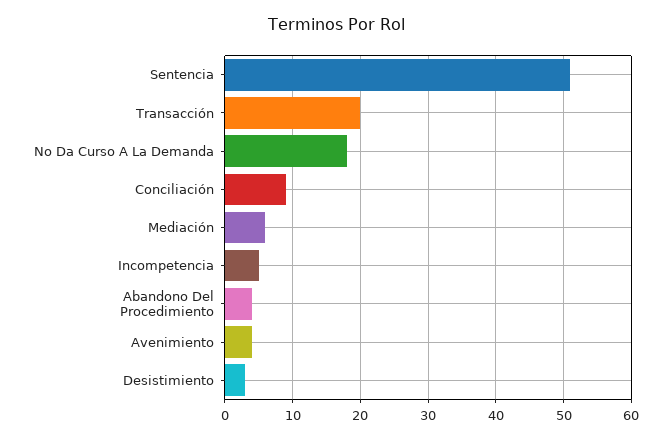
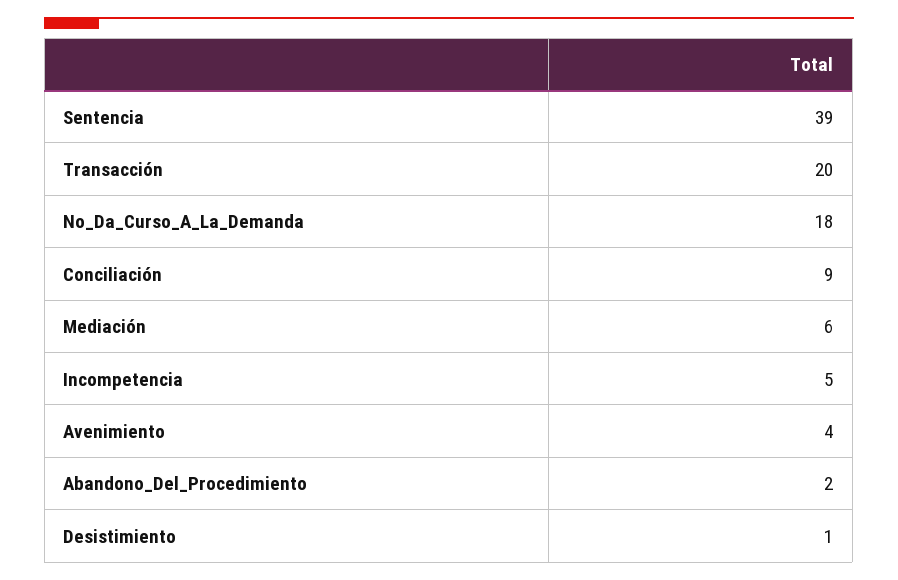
  {
-   "Sentencia": 51,
+   "Sentencia": 39,
    "Transacción": 20,
    "No Da Curso A La Demanda": 18,
    "Conciliación": 9,
    "Mediación": 6,
    "Incompetencia": 5,
-   "Abandono Del Procedimiento": 4,
+   "Abandono Del Procedimiento": 2,
    "Avenimiento": 4,
-   "Desistimiento": 3
+   "Desistimiento": 1
  }

